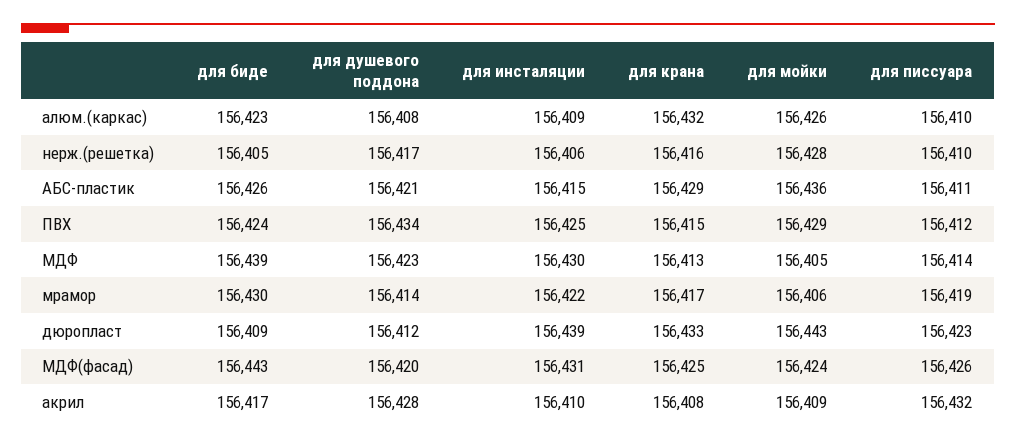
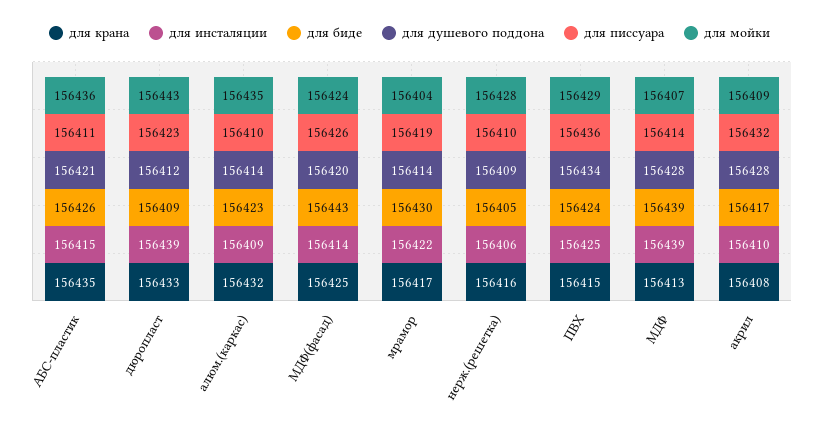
  {
    "для биде": {
      "алюм.(каркас)": 156423,
      "нерж.(решетка)": 156405,
      "АБС-пластик": 156426,
      "ПВХ": 156424,
      "МДФ": 156439,
      "мрамор": 156430,
      "дюропласт": 156409,
      "МДФ(фасад)": 156443,
      "акрил": 156417
    },
    "для душевого поддона": {
-     "алюм.(каркас)": 156408,
+     "алюм.(каркас)": 156414,
-     "нерж.(решетка)": 156417,
+     "нерж.(решетка)": 156409,
      "АБС-пластик": 156421,
      "ПВХ": 156434,
-     "МДФ": 156423,
+     "МДФ": 156428,
      "мрамор": 156414,
      "дюропласт": 156412,
      "МДФ(фасад)": 156420,
      "акрил": 156428
    },
    "для инсталяции": {
      "алюм.(каркас)": 156409,
      "нерж.(решетка)": 156406,
      "АБС-пластик": 156415,
      "ПВХ": 156425,
-     "МДФ": 156430,
+     "МДФ": 156439,
      "мрамор": 156422,
      "дюропласт": 156439,
-     "МДФ(фасад)": 156431,
+     "МДФ(фасад)": 156414,
      "акрил": 156410
    },
    "для крана": {
      "алюм.(каркас)": 156432,
      "нерж.(решетка)": 156416,
-     "АБС-пластик": 156429,
+     "АБС-пластик": 156435,
      "ПВХ": 156415,
      "МДФ": 156413,
      "мрамор": 156417,
      "дюропласт": 156433,
      "МДФ(фасад)": 156425,
      "акрил": 156408
    },
    "для мойки": {
-     "алюм.(каркас)": 156426,
+     "алюм.(каркас)": 156435,
      "нерж.(решетка)": 156428,
      "АБС-пластик": 156436,
      "ПВХ": 156429,
-     "МДФ": 156405,
+     "МДФ": 156407,
-     "мрамор": 156406,
+     "мрамор": 156404,
      "дюропласт": 156443,
      "МДФ(фасад)": 156424,
      "акрил": 156409
    },
    "для писсуара": {
      "алюм.(каркас)": 156410,
      "нерж.(решетка)": 156410,
      "АБС-пластик": 156411,
-     "ПВХ": 156412,
+     "ПВХ": 156436,
      "МДФ": 156414,
      "мрамор": 156419,
      "дюропласт": 156423,
      "МДФ(фасад)": 156426,
      "акрил": 156432
    }
  }

